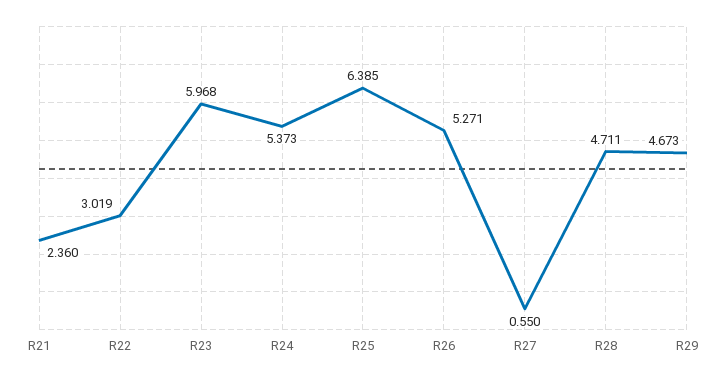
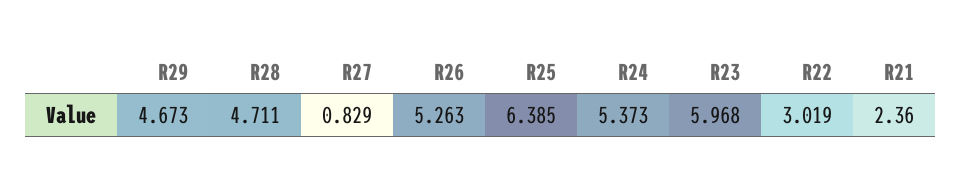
  {
    "R21": 2.36,
    "R22": 3.019,
    "R23": 5.968,
    "R24": 5.373,
    "R25": 6.385,
-   "R26": 5.271,
+   "R26": 5.263,
-   "R27": 0.55,
+   "R27": 0.829,
    "R28": 4.711,
    "R29": 4.673
  }

